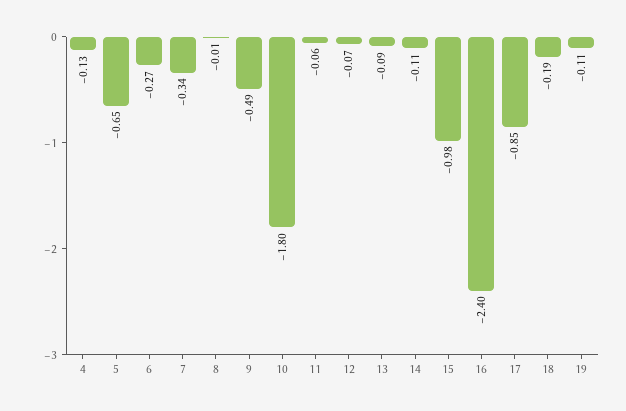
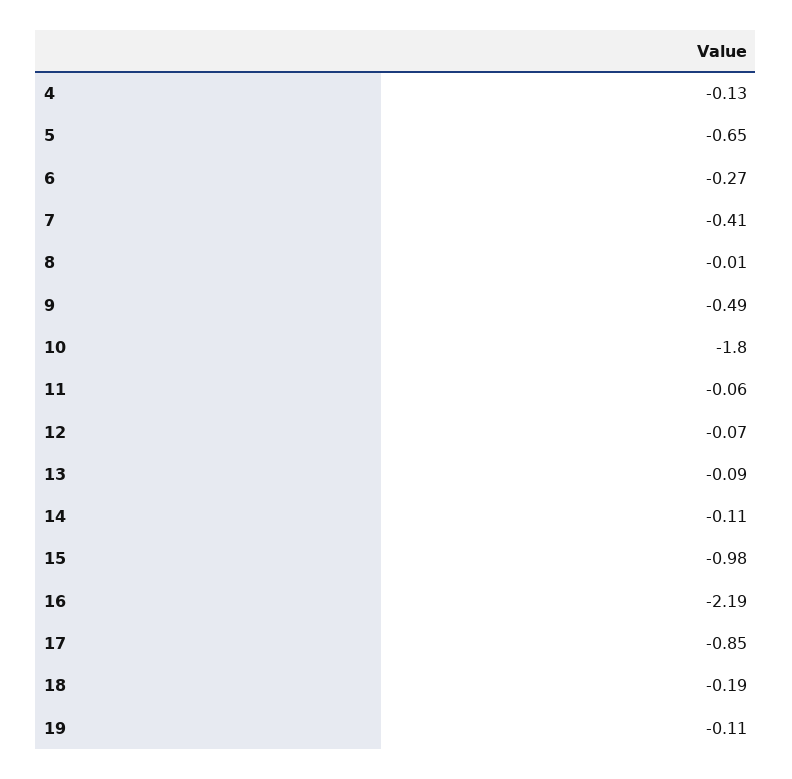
  {
    "4": -0.13,
    "5": -0.65,
    "6": -0.27,
-   "7": -0.34,
+   "7": -0.41,
    "8": -0.01,
    "9": -0.49,
    "10": -1.8,
    "11": -0.06,
    "12": -0.07,
    "13": -0.09,
    "14": -0.11,
    "15": -0.98,
-   "16": -2.4,
+   "16": -2.19,
    "17": -0.85,
    "18": -0.19,
    "19": -0.11
  }

